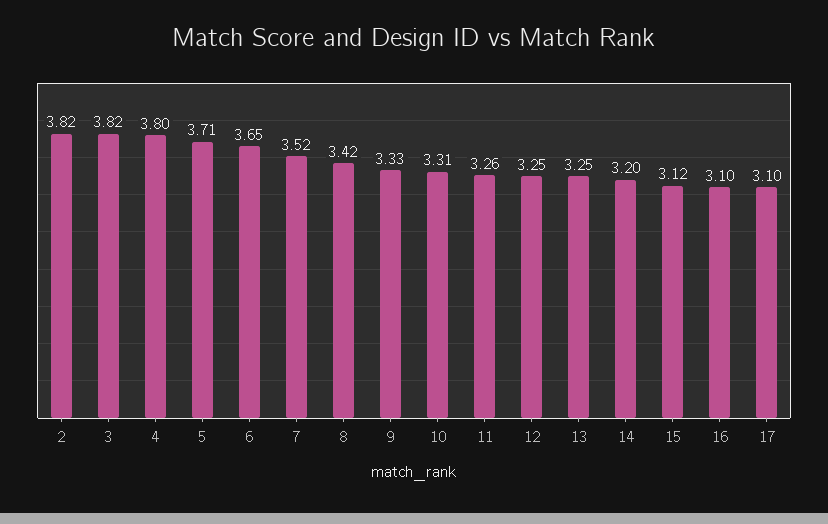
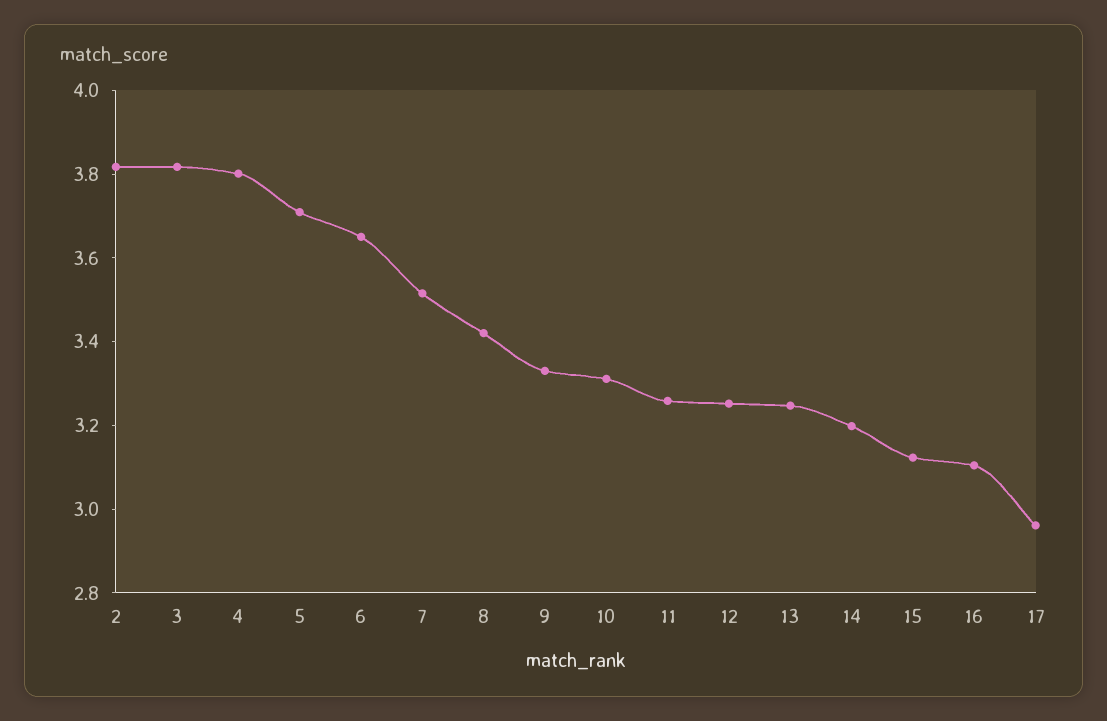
  {
    "2": 3.82,
    "3": 3.82,
    "4": 3.8,
    "5": 3.71,
    "6": 3.65,
    "7": 3.52,
    "8": 3.42,
    "9": 3.33,
    "10": 3.31,
    "11": 3.26,
    "12": 3.25,
    "13": 3.25,
    "14": 3.2,
    "15": 3.12,
    "16": 3.1,
-   "17": 3.1
+   "17": 2.95
  }

